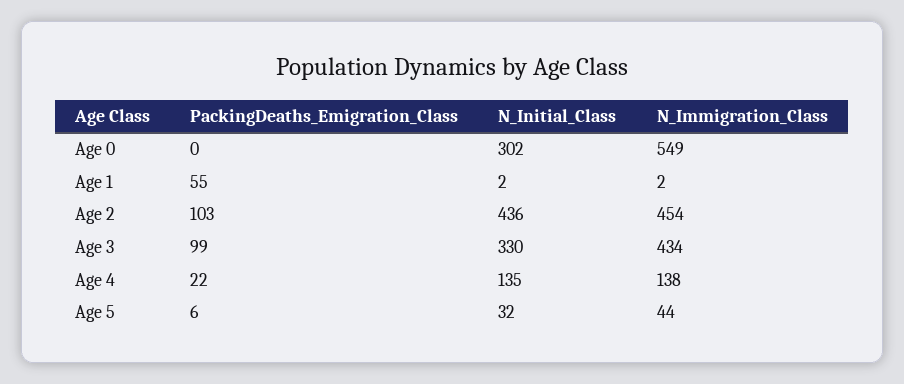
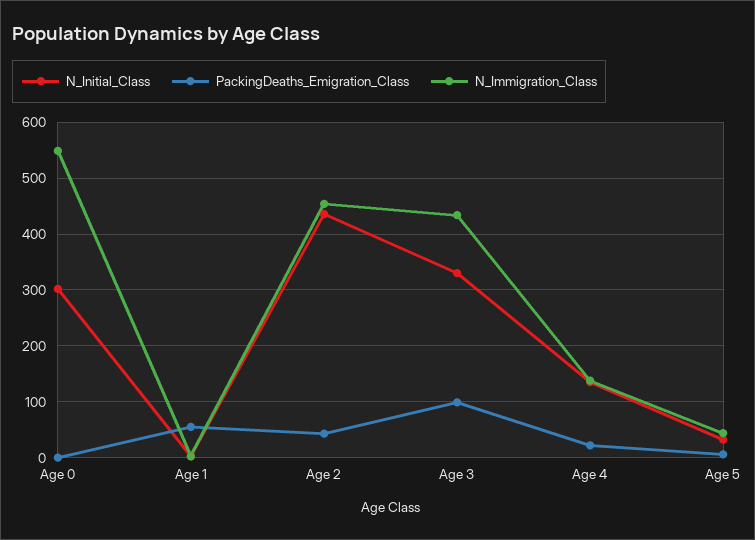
  {
    "PackingDeaths_Emigration_Class": {
      "Age 0": 0,
      "Age 1": 55,
-     "Age 2": 103,
+     "Age 2": 40,
      "Age 3": 99,
      "Age 4": 22,
      "Age 5": 6
    },
    "N_Initial_Class": {
      "Age 0": 302,
      "Age 1": 2,
      "Age 2": 436,
      "Age 3": 330,
      "Age 4": 135,
      "Age 5": 32
    },
    "N_Immigration_Class": {
      "Age 0": 549,
      "Age 1": 2,
      "Age 2": 454,
      "Age 3": 434,
      "Age 4": 138,
      "Age 5": 44
    }
  }

